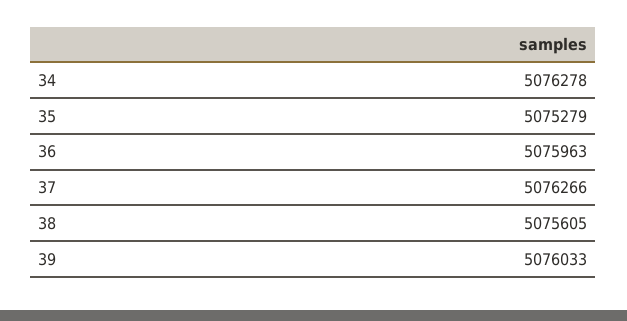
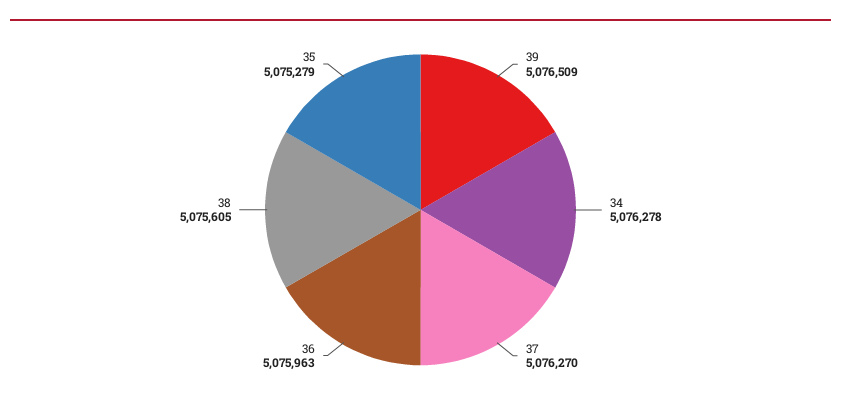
  {
    "34": 5076278,
    "35": 5075279,
    "36": 5075963,
-   "37": 5076266,
+   "37": 5076270,
    "38": 5075605,
-   "39": 5076033
+   "39": 5076509
  }

